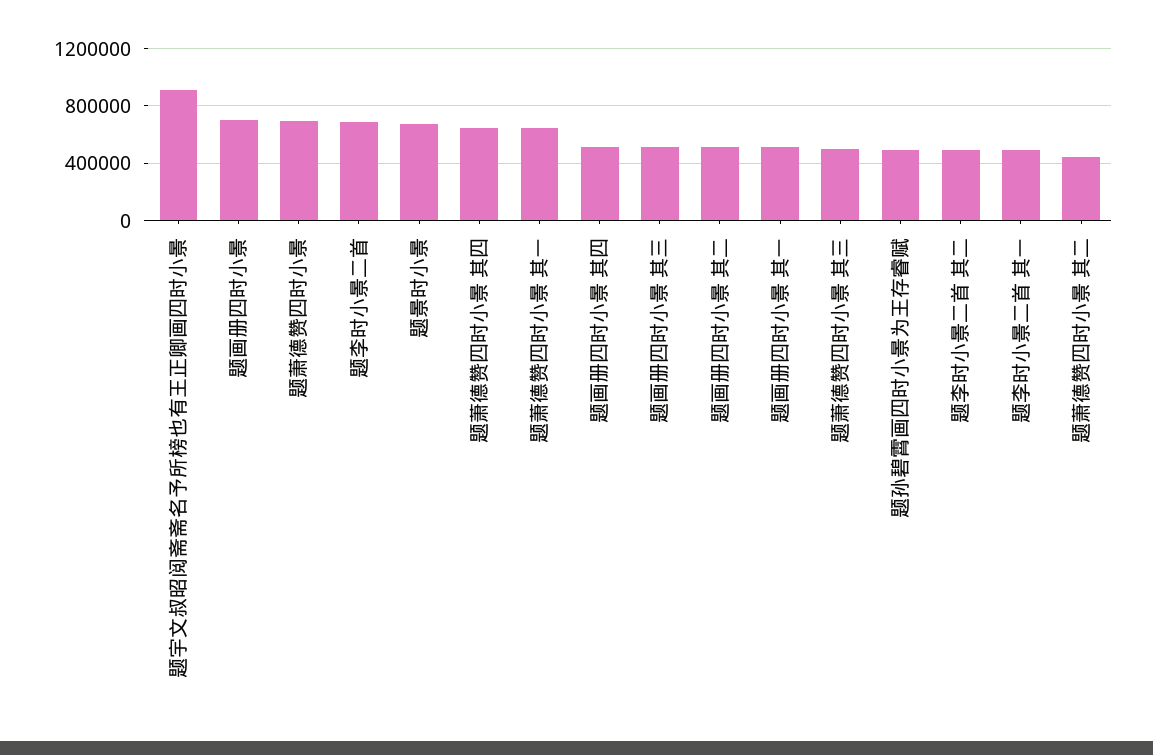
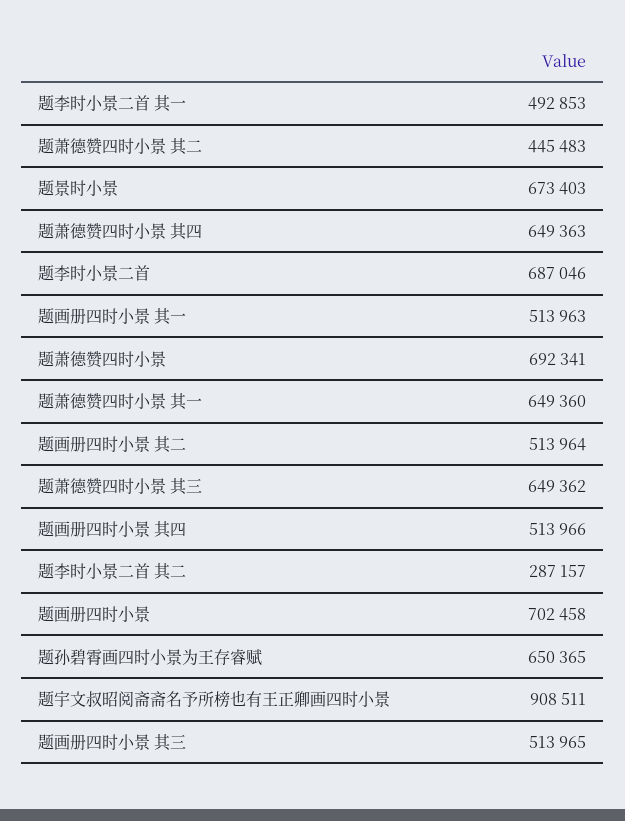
  {
    "题宇文叔昭阅斋斋名予所榜也有王正卿画四时小景": 908511,
    "题画册四时小景": 702458,
    "题萧德赞四时小景": 692341,
    "题李时小景二首": 687046,
    "题景时小景": 673403,
    "题萧德赞四时小景 其四": 649363,
    "题萧德赞四时小景 其一": 649360,
    "题画册四时小景 其四": 513966,
    "题画册四时小景 其三": 513965,
    "题画册四时小景 其二": 513964,
    "题画册四时小景 其一": 513963,
-   "题萧德赞四时小景 其三": 500000,
+   "题萧德赞四时小景 其三": 649362,
-   "题孙碧霄画四时小景为王存睿赋": 500000,
+   "题孙碧霄画四时小景为王存睿赋": 650365,
-   "题李时小景二首 其二": 500000,
+   "题李时小景二首 其二": 287157,
    "题李时小景二首 其一": 492853,
    "题萧德赞四时小景 其二": 445483
  }

